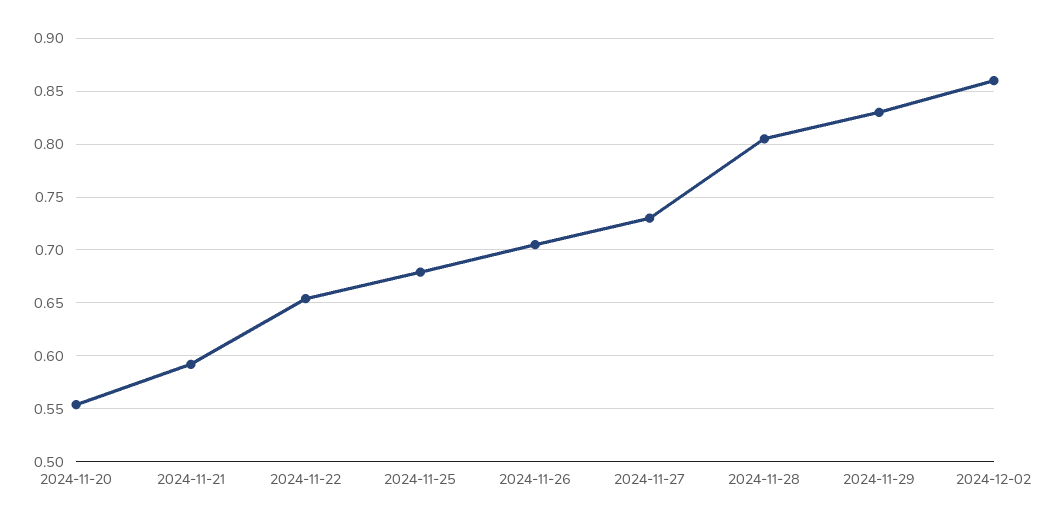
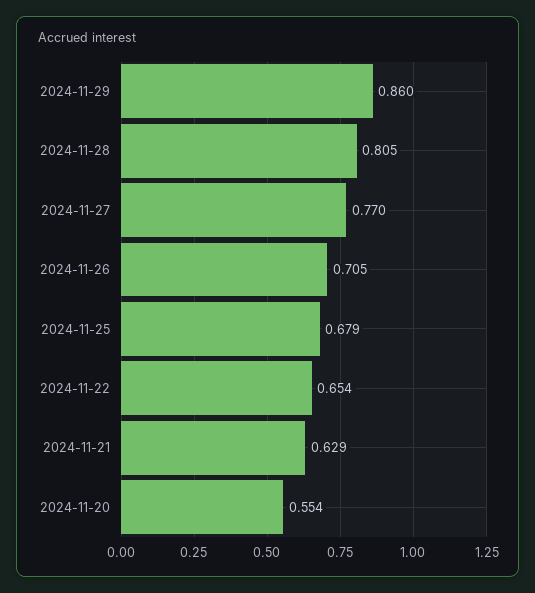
  {
    "2024-11-20": 0.554,
-   "2024-11-21": 0.59,
+   "2024-11-21": 0.629,
    "2024-11-22": 0.654,
    "2024-11-25": 0.679,
    "2024-11-26": 0.705,
-   "2024-11-27": 0.73,
+   "2024-11-27": 0.77,
    "2024-11-28": 0.805,
-   "2024-11-29": 0.83,
+   "2024-11-29": 0.86
-   "2024-12-02": 0.86
  }

